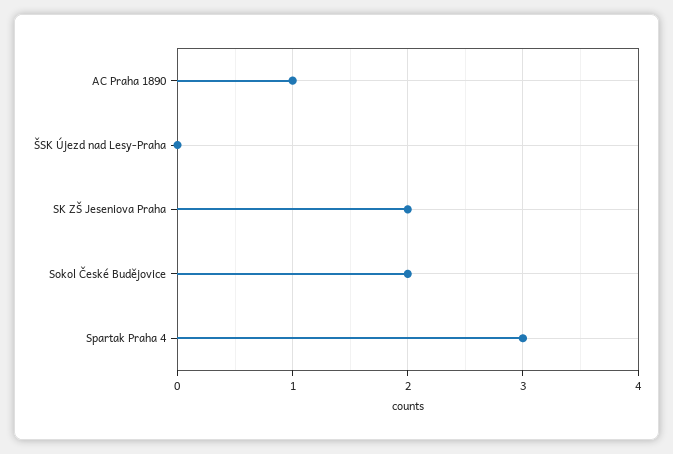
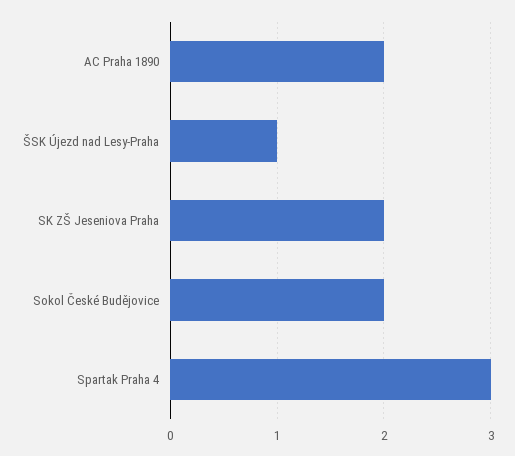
  {
-   "AC Praha 1890": 1,
+   "AC Praha 1890": 2,
-   "ŠSK Újezd nad Lesy-Praha": 0,
+   "ŠSK Újezd nad Lesy-Praha": 1,
    "SK ZŠ Jeseniova Praha": 2,
    "Sokol České Budějovice": 2,
    "Spartak Praha 4": 3
  }

